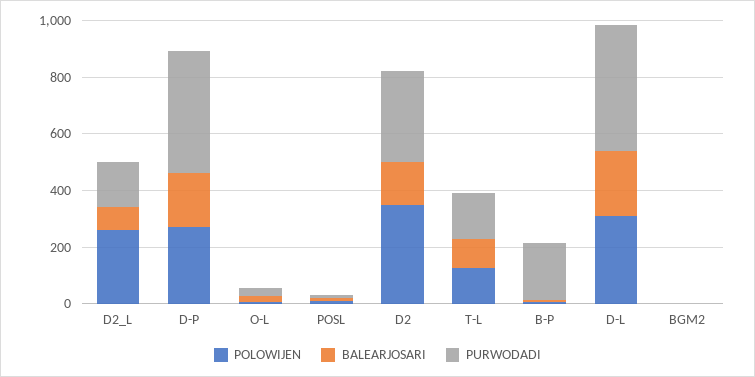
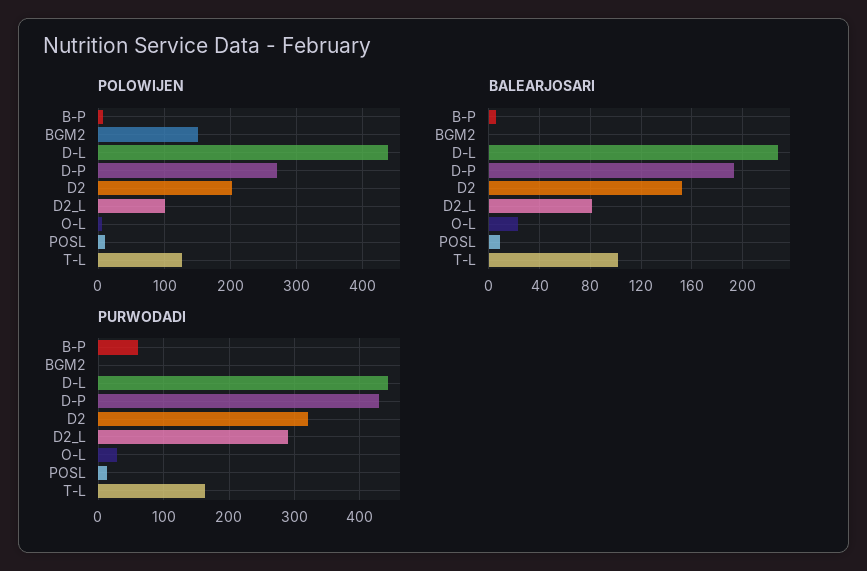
  {
    "POLOWIJEN": {
-     "D2_L": 250,
+     "D2_L": 100,
      "D-P": 270,
      "O-L": 10,
      "POSL": 10,
-     "D2": 350,
+     "D2": 200,
      "T-L": 130,
      "B-P": 10,
-     "D-L": 300,
+     "D-L": 440,
-     "BGM2": 0
+     "BGM2": 150
    },
    "BALEARJOSARI": {
      "D2_L": 80,
      "D-P": 195,
      "O-L": 25,
      "POSL": 10,
      "D2": 150,
      "T-L": 100,
      "B-P": 5,
      "D-L": 230,
      "BGM2": 0
    },
    "PURWODADI": {
-     "D2_L": 150,
+     "D2_L": 290,
      "D-P": 430,
      "O-L": 30,
      "POSL": 10,
      "D2": 320,
      "T-L": 160,
-     "B-P": 200,
+     "B-P": 60,
      "D-L": 440,
      "BGM2": 0
    }
  }

